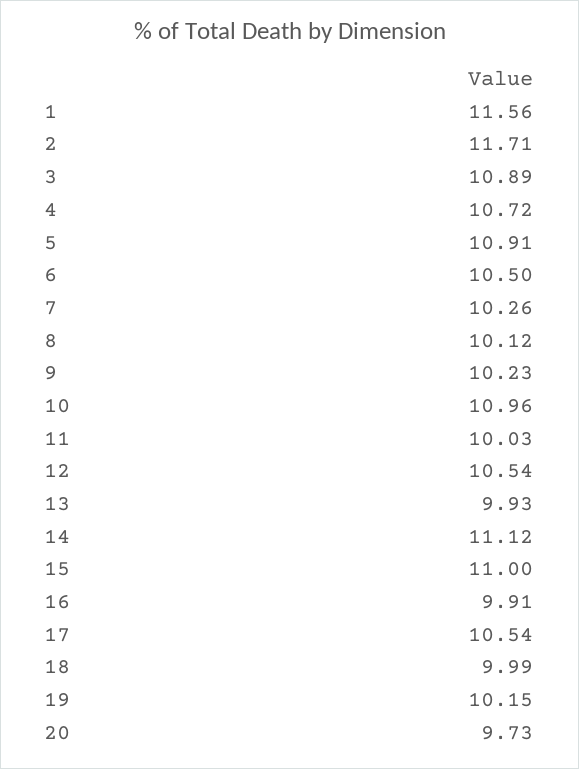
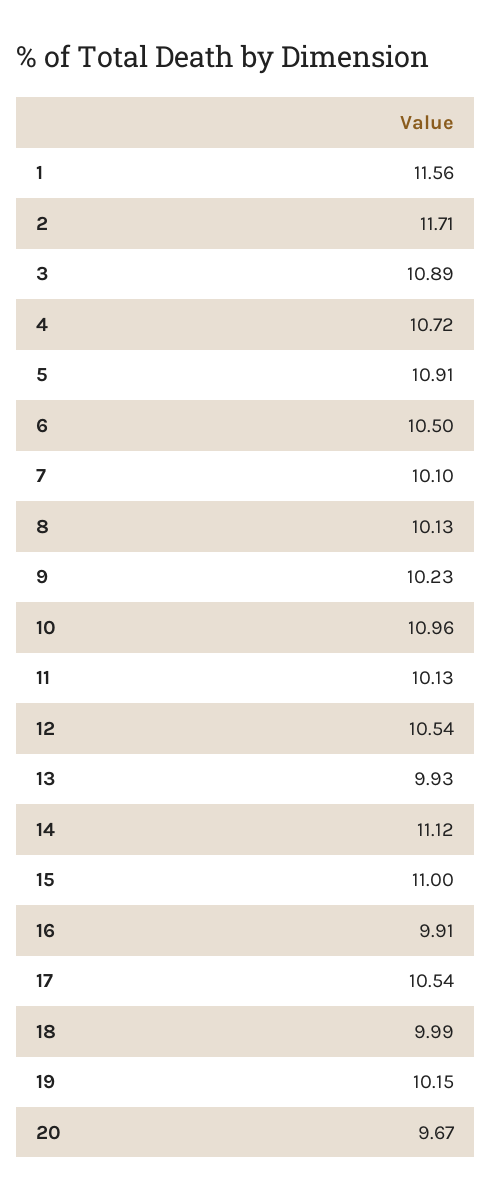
  {
    "1": 11.56,
    "2": 11.71,
    "3": 10.89,
    "4": 10.72,
    "5": 10.91,
    "6": 10.5,
-   "7": 10.26,
+   "7": 10.1,
-   "8": 10.12,
+   "8": 10.13,
    "9": 10.23,
    "10": 10.96,
-   "11": 10.03,
+   "11": 10.13,
    "12": 10.54,
    "13": 9.93,
    "14": 11.12,
    "15": 11,
    "16": 9.91,
    "17": 10.54,
    "18": 9.99,
    "19": 10.15,
-   "20": 9.73
+   "20": 9.67
  }

